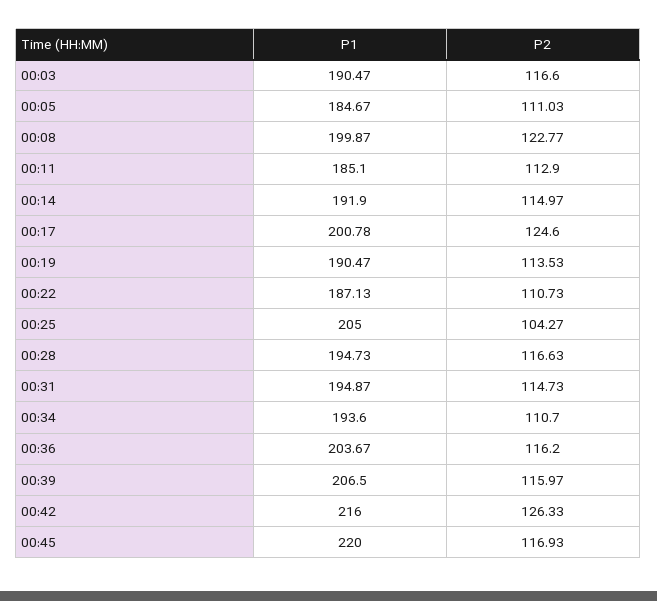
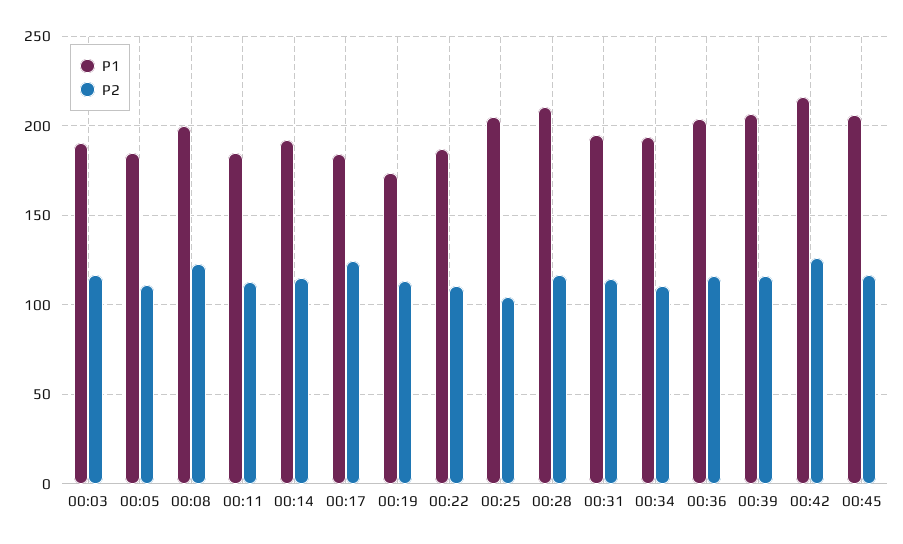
  {
    "P1": {
      "00:03": 190.47,
      "00:05": 184.67,
      "00:08": 199.87,
      "00:11": 185.1,
      "00:14": 191.9,
-     "00:17": 200.78,
+     "00:17": 185,
-     "00:19": 190.47,
+     "00:19": 175,
      "00:22": 187.13,
      "00:25": 205,
-     "00:28": 194.73,
+     "00:28": 210,
      "00:31": 194.87,
      "00:34": 193.6,
      "00:36": 203.67,
      "00:39": 206.5,
      "00:42": 216,
-     "00:45": 220
+     "00:45": 205
    },
    "P2": {
      "00:03": 116.6,
      "00:05": 111.03,
      "00:08": 122.77,
      "00:11": 112.9,
      "00:14": 114.97,
      "00:17": 124.6,
      "00:19": 113.53,
      "00:22": 110.73,
      "00:25": 104.27,
      "00:28": 116.63,
      "00:31": 114.73,
      "00:34": 110.7,
      "00:36": 116.2,
      "00:39": 115.97,
      "00:42": 126.33,
      "00:45": 116.93
    }
  }

